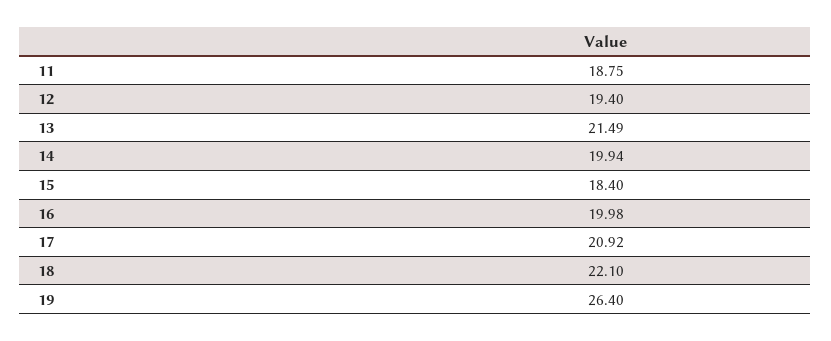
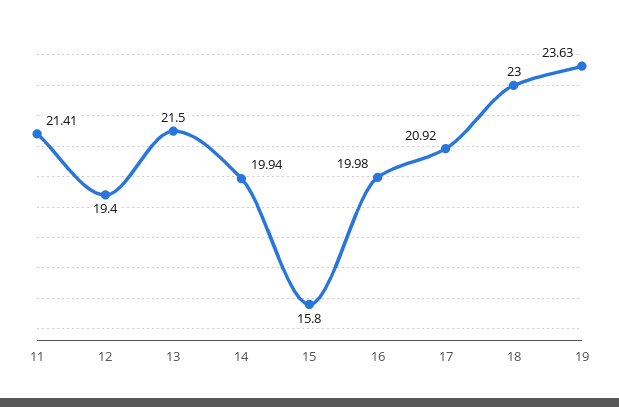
  {
-   "11": 18.75,
+   "11": 21.41,
    "12": 19.4,
-   "13": 21.49,
+   "13": 21.5,
    "14": 19.94,
-   "15": 18.4,
+   "15": 15.8,
    "16": 19.98,
    "17": 20.92,
-   "18": 22.1,
+   "18": 23,
-   "19": 26.4
+   "19": 23.63
  }

